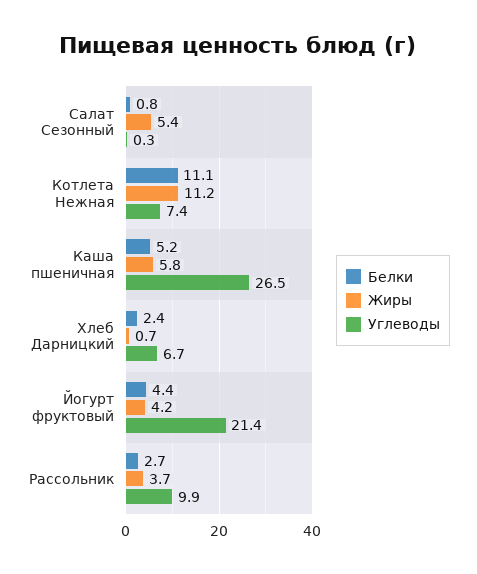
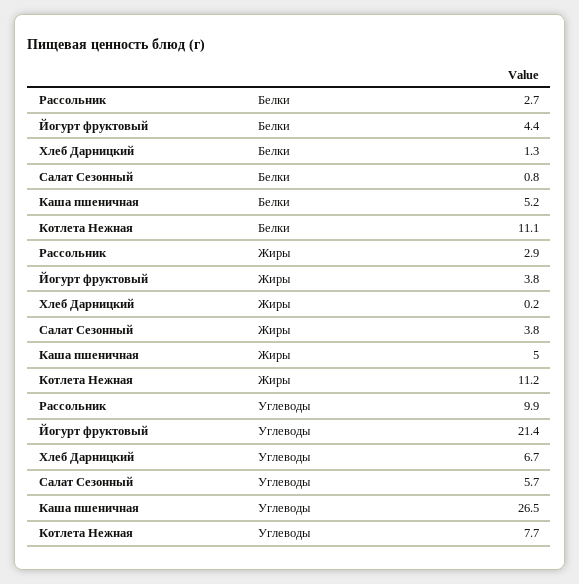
  {
    "Белки": {
      "Салат Сезонный": 0.8,
      "Котлета Нежная": 11.1,
      "Каша пшеничная": 5.2,
-     "Хлеб Дарницкий": 2.4,
+     "Хлеб Дарницкий": 1.3,
      "Йогурт фруктовый": 4.4,
      "Рассольник": 2.7
    },
    "Жиры": {
-     "Салат Сезонный": 5.4,
+     "Салат Сезонный": 3.8,
      "Котлета Нежная": 11.2,
-     "Каша пшеничная": 5.8,
+     "Каша пшеничная": 5,
-     "Хлеб Дарницкий": 0.7,
+     "Хлеб Дарницкий": 0.2,
-     "Йогурт фруктовый": 4.2,
+     "Йогурт фруктовый": 3.8,
-     "Рассольник": 3.7
+     "Рассольник": 2.9
    },
    "Углеводы": {
-     "Салат Сезонный": 0.3,
+     "Салат Сезонный": 5.7,
-     "Котлета Нежная": 7.4,
+     "Котлета Нежная": 7.7,
      "Каша пшеничная": 26.5,
      "Хлеб Дарницкий": 6.7,
      "Йогурт фруктовый": 21.4,
      "Рассольник": 9.9
    }
  }

